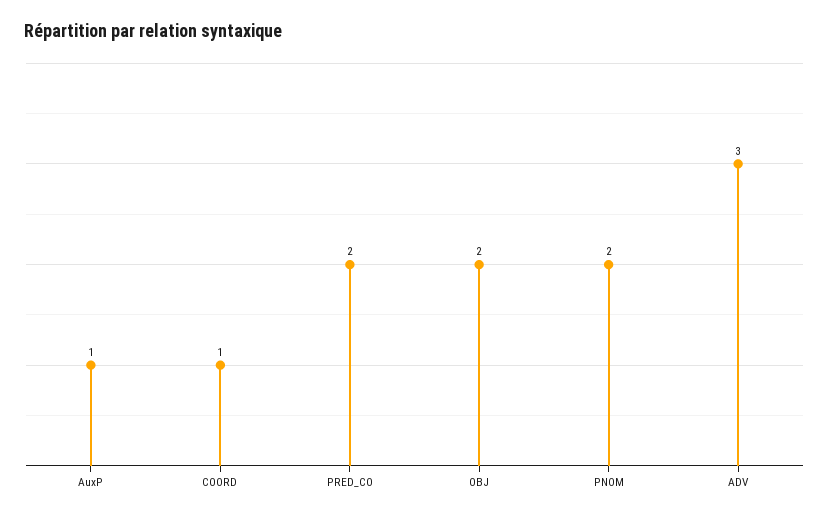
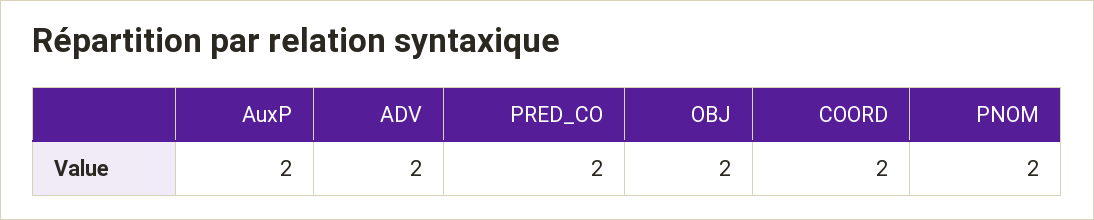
  {
-   "AuxP": 1,
+   "AuxP": 2,
-   "COORD": 1,
+   "COORD": 2,
    "PRED_CO": 2,
    "OBJ": 2,
    "PNOM": 2,
-   "ADV": 3
+   "ADV": 2
  }

